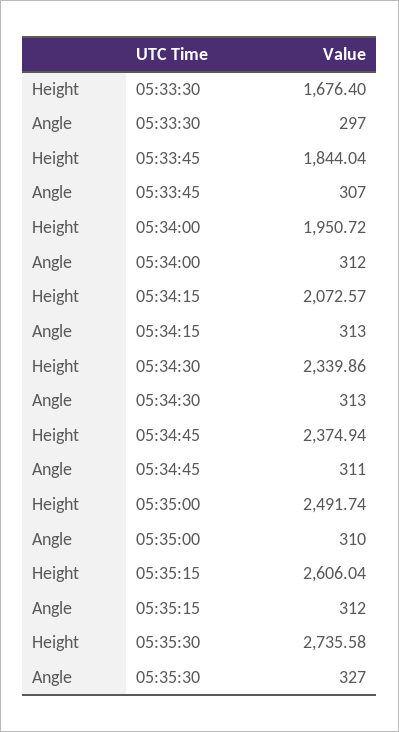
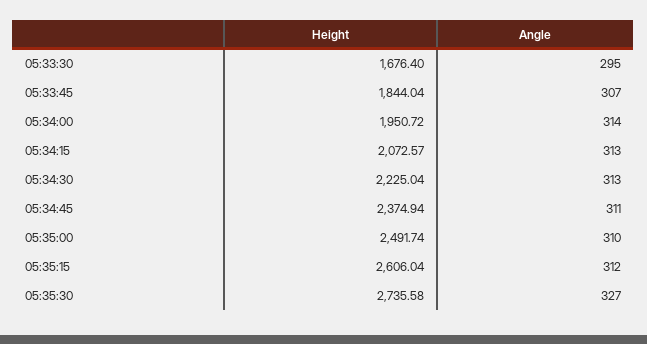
  {
    "Height": {
      "05:33:30": 1676.4,
      "05:33:45": 1844.04,
      "05:34:00": 1950.72,
      "05:34:15": 2072.57,
-     "05:34:30": 2339.86,
+     "05:34:30": 2225.04,
      "05:34:45": 2374.94,
      "05:35:00": 2491.74,
      "05:35:15": 2606.04,
      "05:35:30": 2735.58
    },
    "Angle": {
-     "05:33:30": 297,
+     "05:33:30": 295,
      "05:33:45": 307,
-     "05:34:00": 312,
+     "05:34:00": 314,
      "05:34:15": 313,
      "05:34:30": 313,
      "05:34:45": 311,
      "05:35:00": 310,
      "05:35:15": 312,
      "05:35:30": 327
    }
  }

